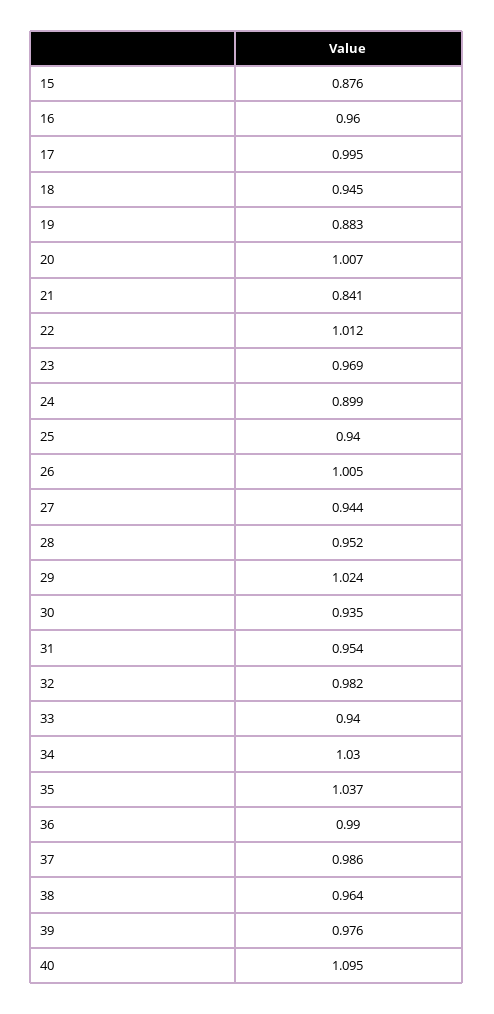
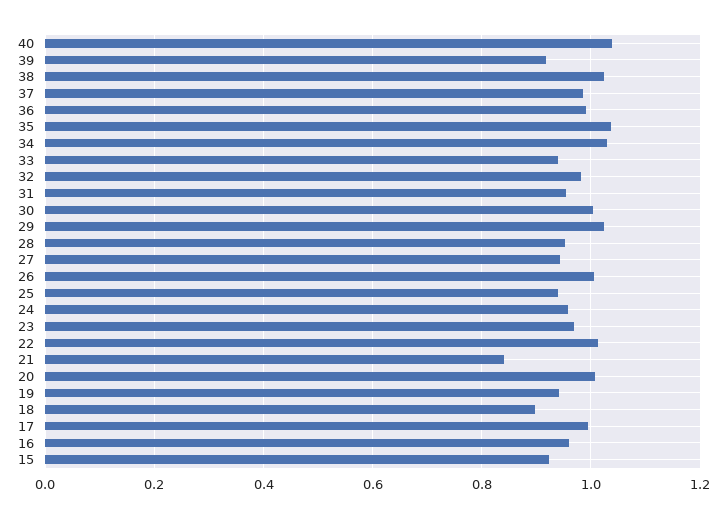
  {
-   "15": 0.876,
+   "15": 0.92,
    "16": 0.96,
    "17": 0.995,
-   "18": 0.945,
+   "18": 0.9,
-   "19": 0.883,
+   "19": 0.94,
    "20": 1.007,
    "21": 0.841,
    "22": 1.012,
    "23": 0.969,
-   "24": 0.899,
+   "24": 0.96,
    "25": 0.94,
    "26": 1.005,
    "27": 0.944,
    "28": 0.952,
    "29": 1.024,
-   "30": 0.935,
+   "30": 1,
    "31": 0.954,
    "32": 0.982,
    "33": 0.94,
    "34": 1.03,
    "35": 1.037,
    "36": 0.99,
    "37": 0.986,
-   "38": 0.964,
+   "38": 1.02,
-   "39": 0.976,
+   "39": 0.92,
-   "40": 1.095
+   "40": 1.04
  }

